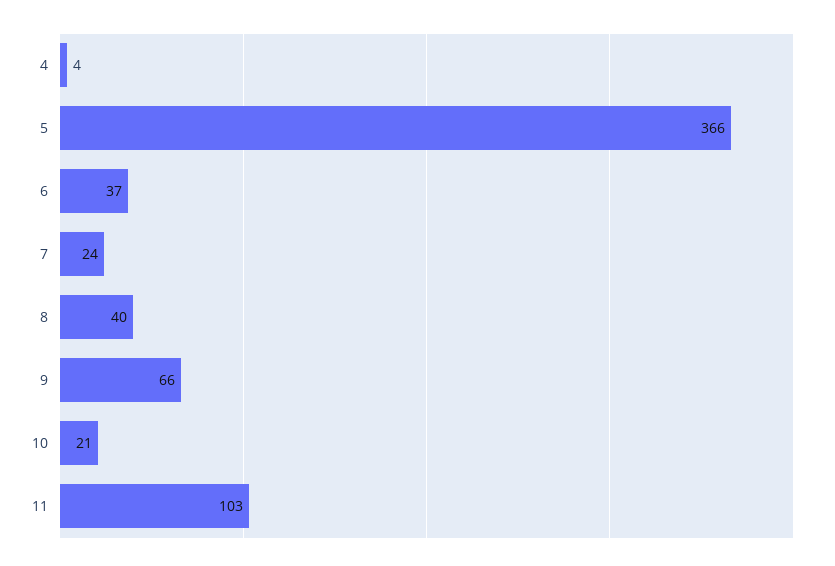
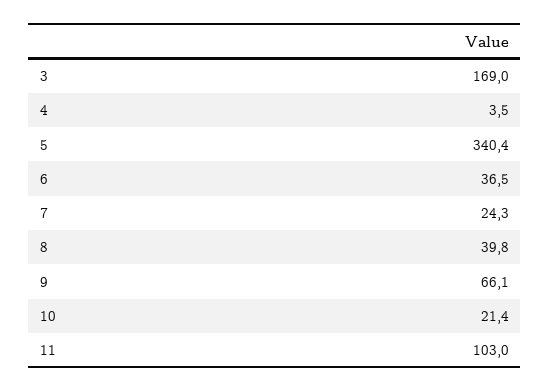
  {
    "4": 3.5,
-   "5": 366,
+   "5": 340.4,
    "6": 36.5,
    "7": 24.3,
    "8": 39.8,
    "9": 66.1,
    "10": 21.4,
-   "11": 103
+   "11": 103,
+   "3": 169
  }

